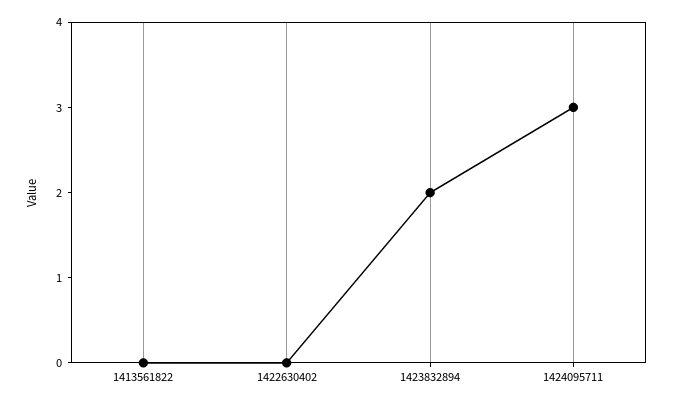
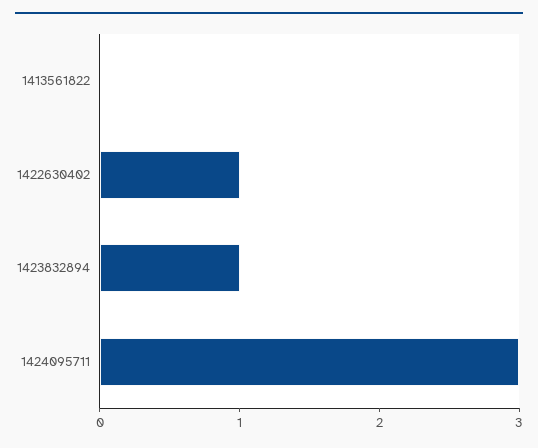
  {
    "1413561822": 0,
-   "1422630402": 0,
+   "1422630402": 1,
-   "1423832894": 2,
+   "1423832894": 1,
    "1424095711": 3
  }

